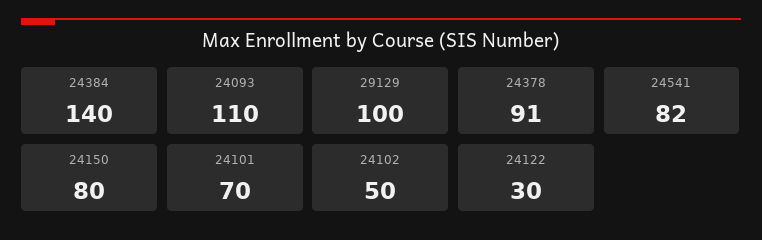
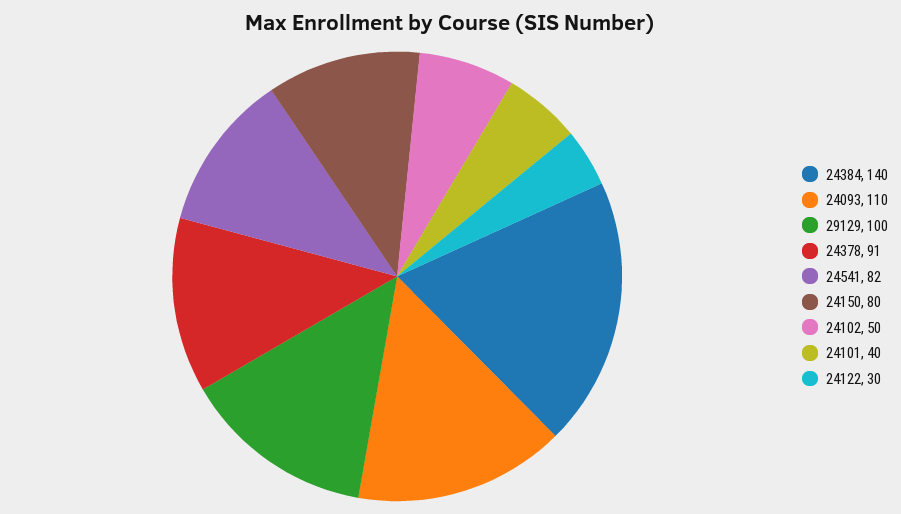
  {
    "24384": 140,
    "24093": 110,
    "29129": 100,
    "24378": 91,
    "24541": 82,
    "24150": 80,
-   "24101": 70,
+   "24101": 40,
    "24102": 50,
    "24122": 30
  }

